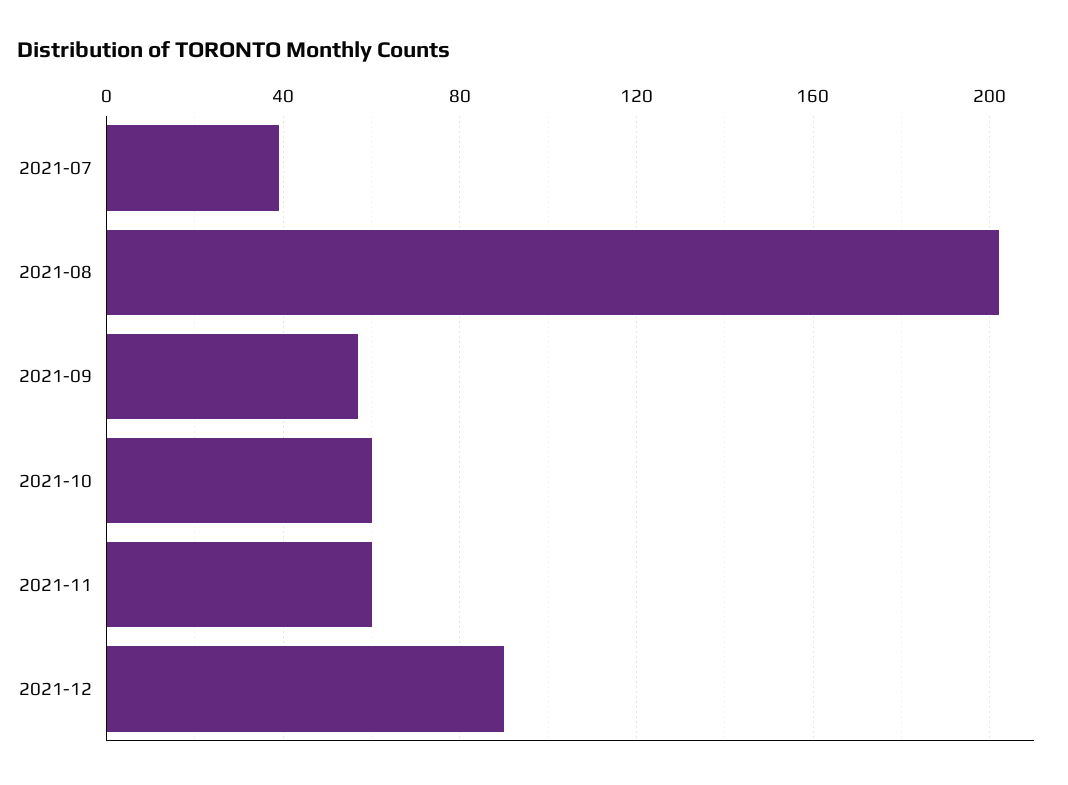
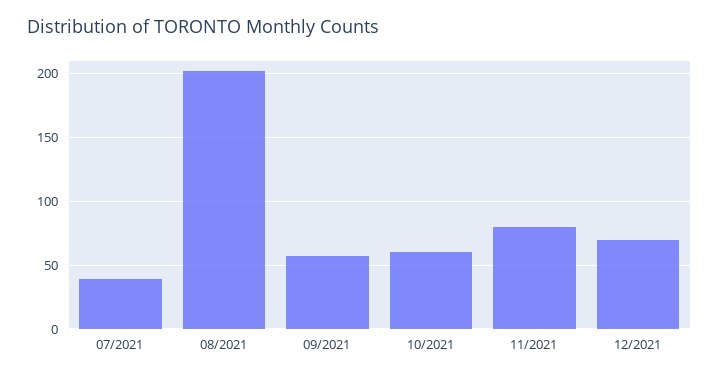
  {
    "2021-07": 40,
    "2021-08": 200,
    "2021-09": 55,
    "2021-10": 60,
-   "2021-11": 60,
+   "2021-11": 80,
-   "2021-12": 90
+   "2021-12": 70
  }

